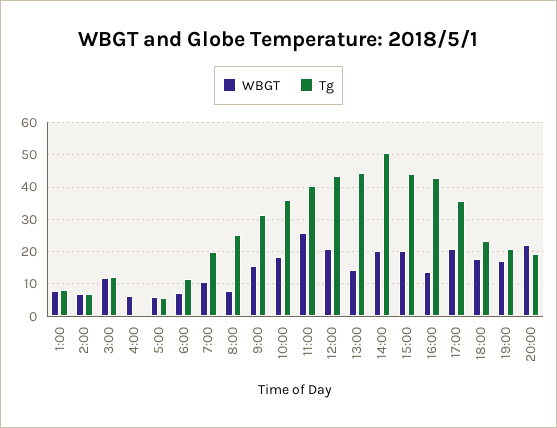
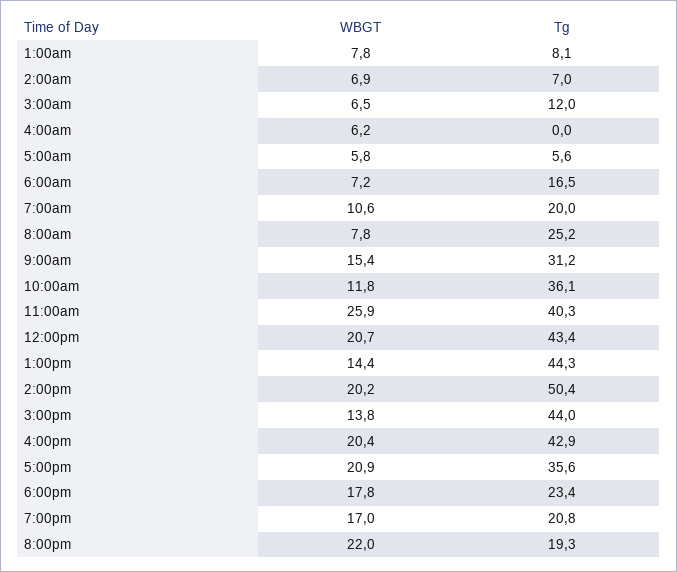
  {
    "WBGT": {
      "1:00": 7.8,
      "2:00": 6.9,
-     "3:00": 12,
+     "3:00": 6.5,
      "4:00": 6.2,
      "5:00": 5.8,
      "6:00": 7.2,
      "7:00": 10.6,
      "8:00": 7.8,
      "9:00": 15.4,
-     "10:00": 18,
+     "10:00": 11.8,
      "11:00": 25.9,
      "12:00": 20.7,
      "13:00": 14.4,
      "14:00": 20.2,
-     "15:00": 20,
+     "15:00": 13.8,
-     "16:00": 14,
+     "16:00": 20.4,
      "17:00": 20.9,
      "18:00": 17.8,
      "19:00": 17,
      "20:00": 22
    },
    "Tg": {
      "1:00": 8.1,
      "2:00": 7,
      "3:00": 12,
      "4:00": 0,
      "5:00": 5.6,
-     "6:00": 12,
+     "6:00": 16.5,
      "7:00": 20,
      "8:00": 25.2,
      "9:00": 31.2,
      "10:00": 36.1,
      "11:00": 40.3,
      "12:00": 43.4,
      "13:00": 44.3,
      "14:00": 50.4,
      "15:00": 44,
      "16:00": 42.9,
      "17:00": 35.6,
      "18:00": 23.4,
      "19:00": 20.8,
      "20:00": 19.3
    }
  }

